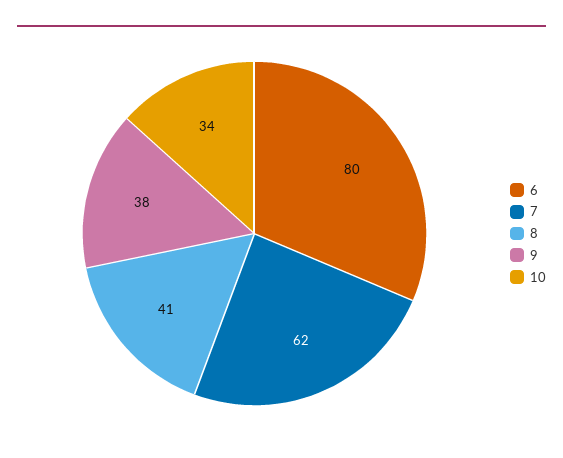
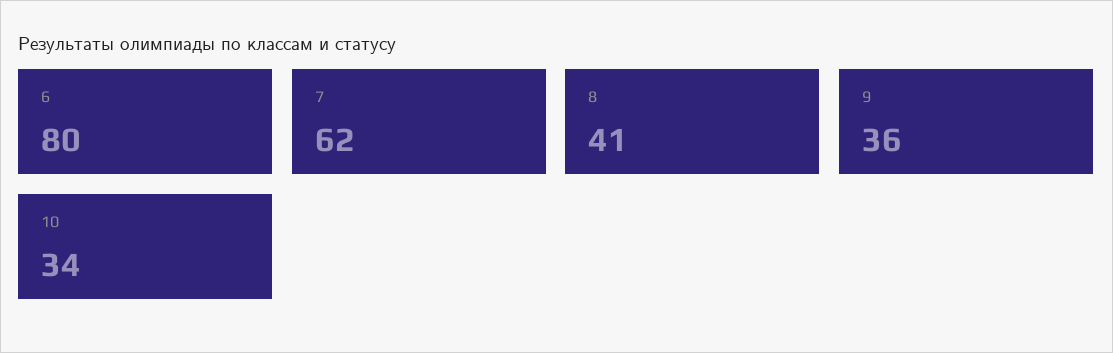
  {
    "6": 80,
    "7": 62,
    "8": 41,
-   "9": 38,
+   "9": 36,
    "10": 34
  }

